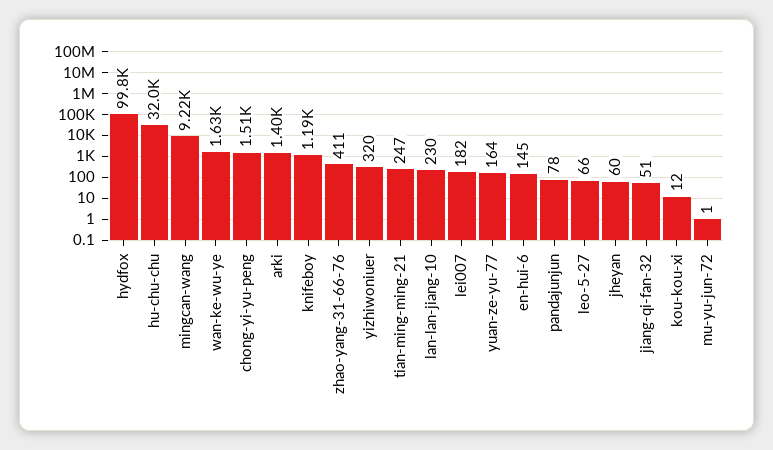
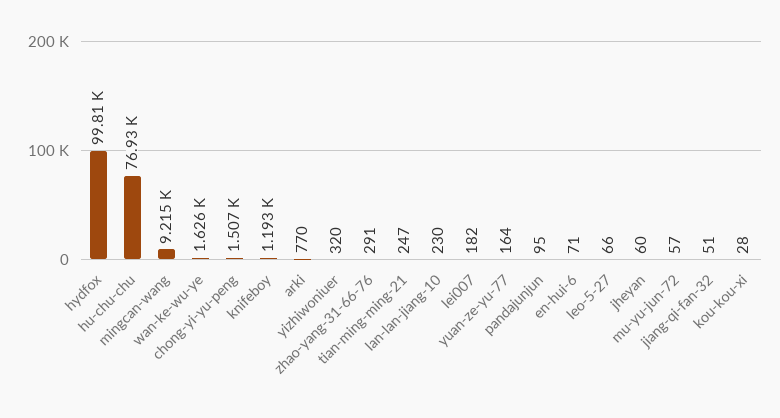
  {
    "hydfox": 99810,
-   "hu-chu-chu": 32000,
+   "hu-chu-chu": 76930,
    "mingcan-wang": 9215,
    "wan-ke-wu-ye": 1626,
    "chong-yi-yu-peng": 1507,
-   "arki": 1400,
+   "arki": 770,
    "knifeboy": 1193,
-   "zhao-yang-31-66-76": 411,
+   "zhao-yang-31-66-76": 291,
    "yizhiwoniuer": 320,
    "tian-ming-ming-21": 247,
    "lan-lan-jiang-10": 230,
    "lei007": 182,
    "yuan-ze-yu-77": 164,
-   "en-hui-6": 145,
+   "en-hui-6": 71,
-   "pandajunjun": 78,
+   "pandajunjun": 95,
    "leo-5-27": 66,
    "jheyan": 60,
    "jiang-qi-fan-32": 51,
-   "kou-kou-xi": 12,
+   "kou-kou-xi": 28,
-   "mu-yu-jun-72": 1
+   "mu-yu-jun-72": 57
  }

